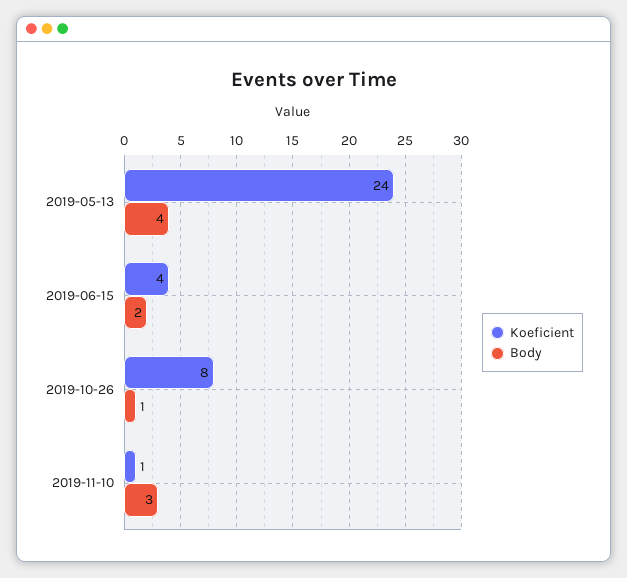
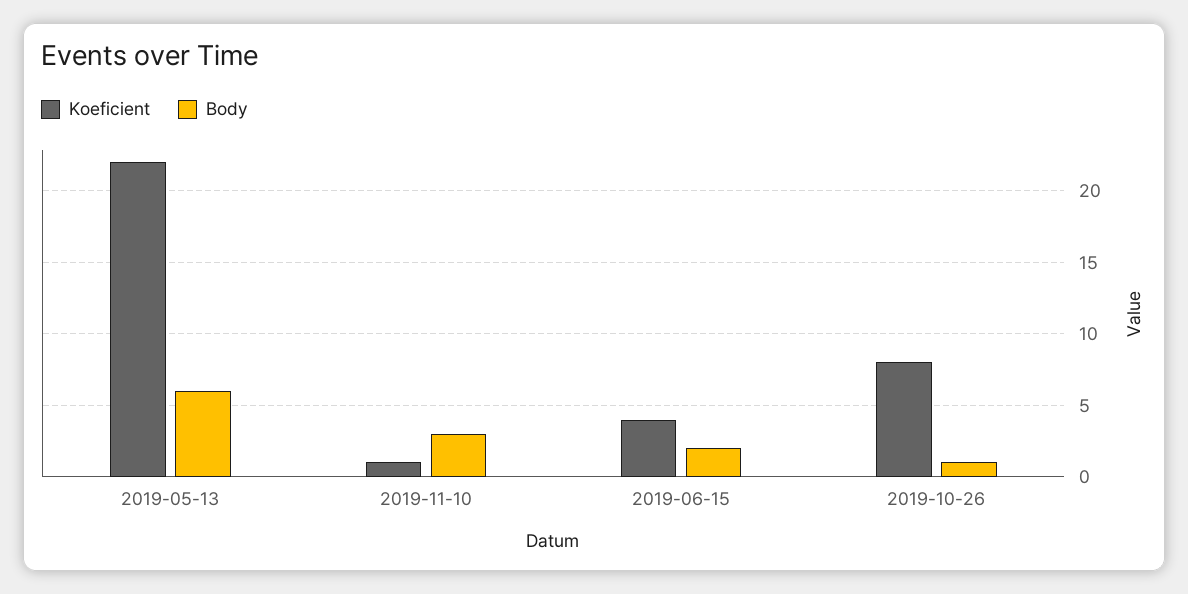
  {
    "Koeficient": {
-     "2019-05-13": 24,
+     "2019-05-13": 22,
      "2019-06-15": 4,
      "2019-10-26": 8,
      "2019-11-10": 1
    },
    "Body": {
-     "2019-05-13": 4,
+     "2019-05-13": 6,
      "2019-06-15": 2,
      "2019-10-26": 1,
      "2019-11-10": 3
    }
  }

